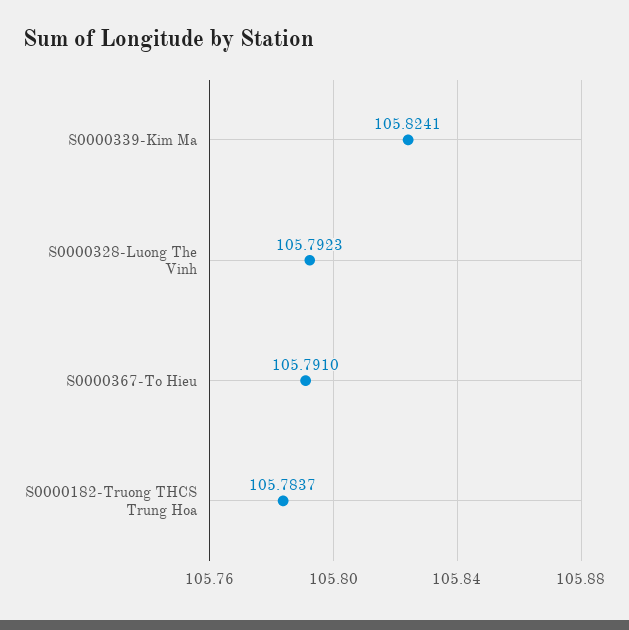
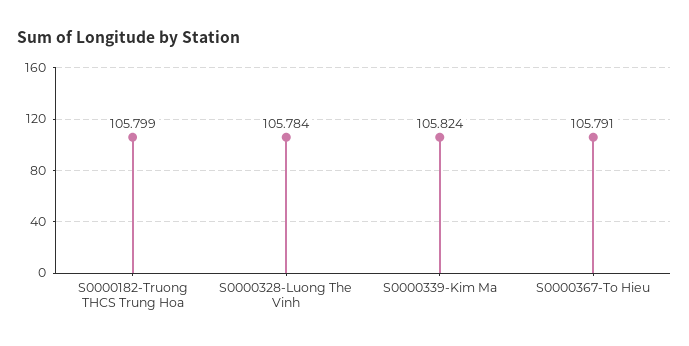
  {
    "S0000339-Kim Ma": 105.8241,
-   "S0000328-Luong The Vinh": 105.7923,
+   "S0000328-Luong The Vinh": 105.784,
    "S0000367-To Hieu": 105.791,
-   "S0000182-Truong THCS Trung Hoa": 105.7837
+   "S0000182-Truong THCS Trung Hoa": 105.799
  }

